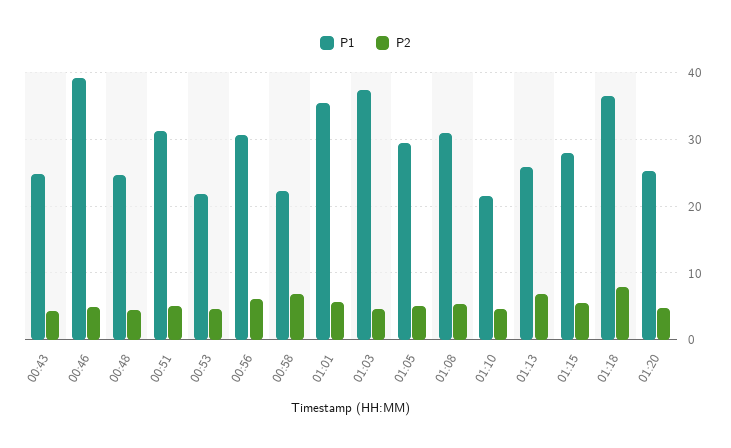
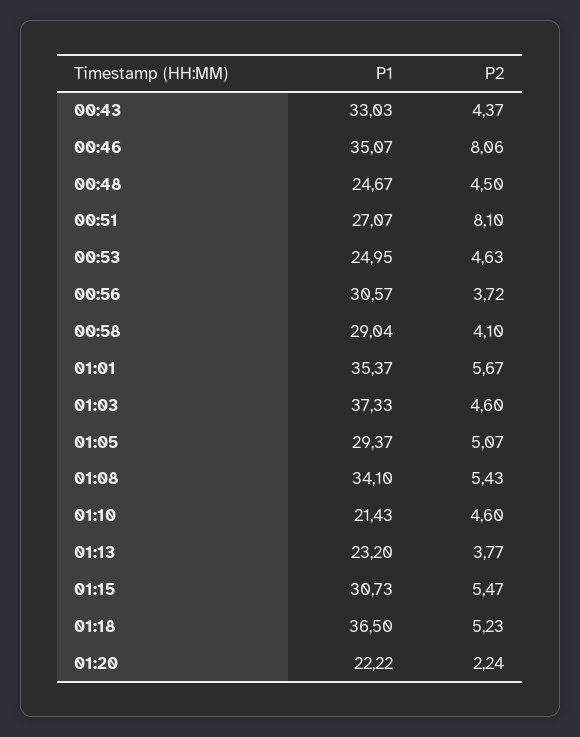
  {
    "P1": {
-     "00:43": 25,
+     "00:43": 33.03,
-     "00:46": 39,
+     "00:46": 35.07,
      "00:48": 24.67,
-     "00:51": 31,
+     "00:51": 27.07,
-     "00:53": 22,
+     "00:53": 24.95,
      "00:56": 30.57,
-     "00:58": 22,
+     "00:58": 29.04,
      "01:01": 35.37,
      "01:03": 37.33,
      "01:05": 29.37,
-     "01:08": 31,
+     "01:08": 34.1,
      "01:10": 21.43,
-     "01:13": 26,
+     "01:13": 23.2,
-     "01:15": 28,
+     "01:15": 30.73,
      "01:18": 36.5,
-     "01:20": 25
+     "01:20": 22.22
    },
    "P2": {
      "00:43": 4.37,
-     "00:46": 5,
+     "00:46": 8.06,
      "00:48": 4.5,
-     "00:51": 5,
+     "00:51": 8.1,
      "00:53": 4.63,
-     "00:56": 6,
+     "00:56": 3.72,
-     "00:58": 7,
+     "00:58": 4.1,
      "01:01": 5.67,
      "01:03": 4.6,
      "01:05": 5.07,
      "01:08": 5.43,
      "01:10": 4.6,
-     "01:13": 7,
+     "01:13": 3.77,
      "01:15": 5.47,
-     "01:18": 8,
+     "01:18": 5.23,
-     "01:20": 5
+     "01:20": 2.24
    }
  }

